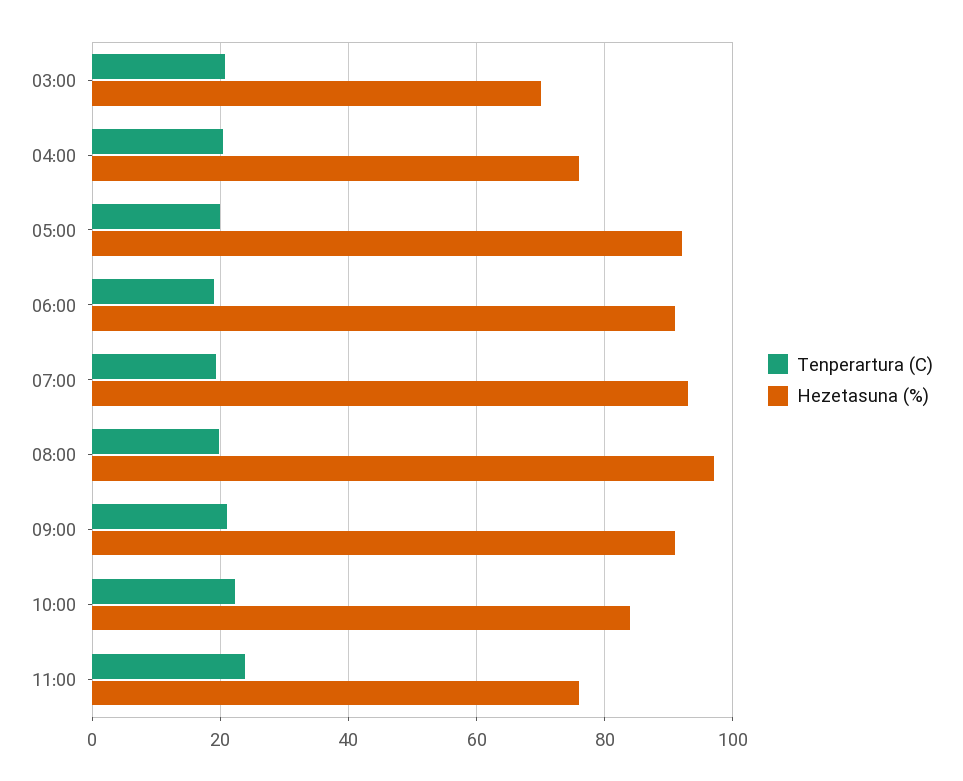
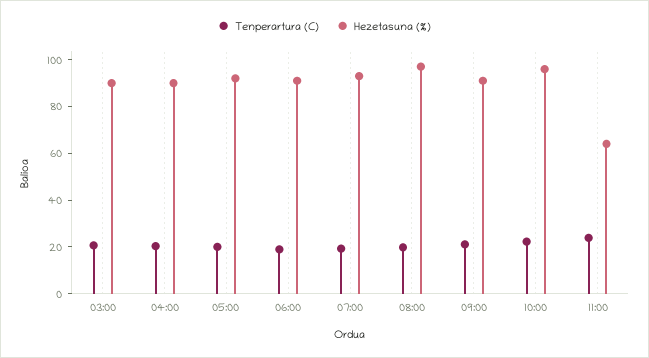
  {
    "Tenperartura (C)": {
      "03:00": 20,
      "04:00": 20,
      "05:00": 20,
      "06:00": 20,
      "07:00": 20,
      "08:00": 20,
      "09:00": 22,
      "10:00": 22,
      "11:00": 24
    },
    "Hezetasuna (%)": {
-     "03:00": 70,
+     "03:00": 90,
-     "04:00": 76,
+     "04:00": 90,
      "05:00": 92,
      "06:00": 92,
      "07:00": 94,
      "08:00": 98,
      "09:00": 92,
-     "10:00": 84,
+     "10:00": 95,
-     "11:00": 76
+     "11:00": 65
    }
  }

